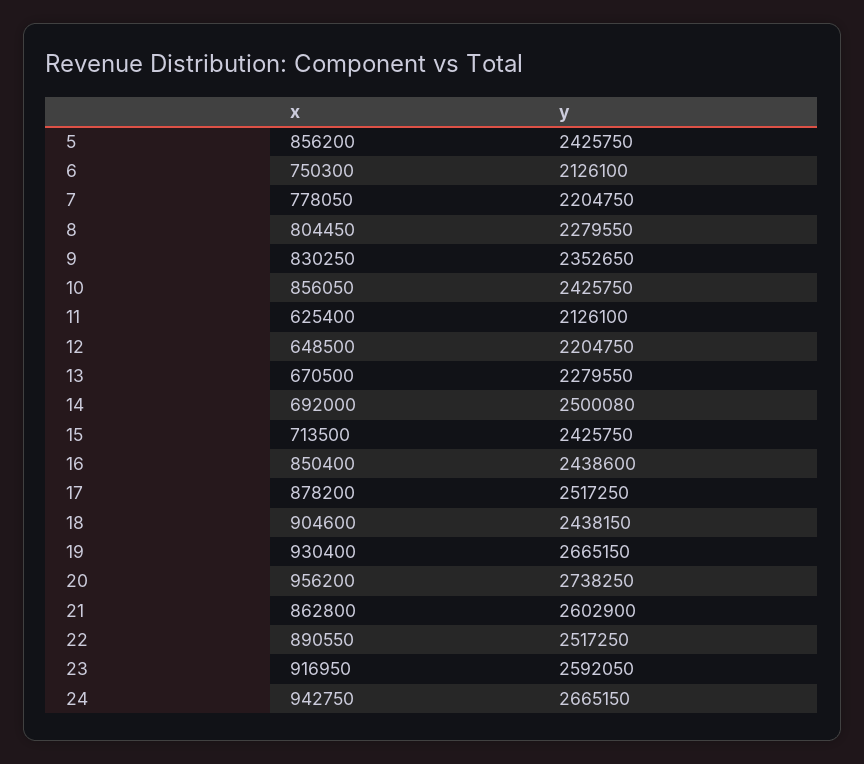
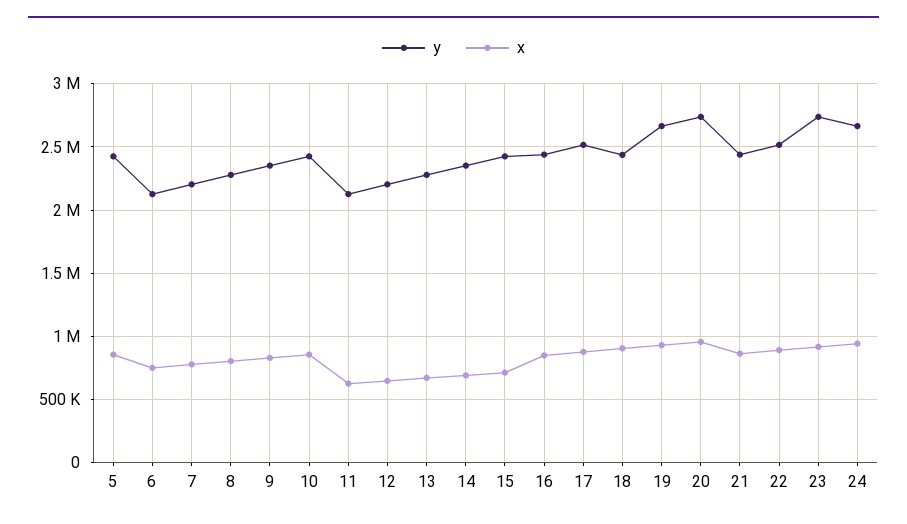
  {
    "x": {
      "5": 856200,
      "6": 750300,
      "7": 778050,
      "8": 804450,
      "9": 830250,
      "10": 856050,
      "11": 625400,
      "12": 648500,
      "13": 670500,
      "14": 692000,
      "15": 713500,
      "16": 850400,
      "17": 878200,
      "18": 904600,
      "19": 930400,
      "20": 956200,
      "21": 862800,
      "22": 890550,
      "23": 916950,
      "24": 942750
    },
    "y": {
      "5": 2425750,
      "6": 2126100,
      "7": 2204750,
      "8": 2279550,
      "9": 2352650,
      "10": 2425750,
      "11": 2126100,
      "12": 2204750,
      "13": 2279550,
-     "14": 2500080,
+     "14": 2350000,
      "15": 2425750,
      "16": 2438600,
      "17": 2517250,
      "18": 2438150,
      "19": 2665150,
      "20": 2738250,
-     "21": 2602900,
+     "21": 2450000,
      "22": 2517250,
-     "23": 2592050,
+     "23": 2750000,
      "24": 2665150
    }
  }

